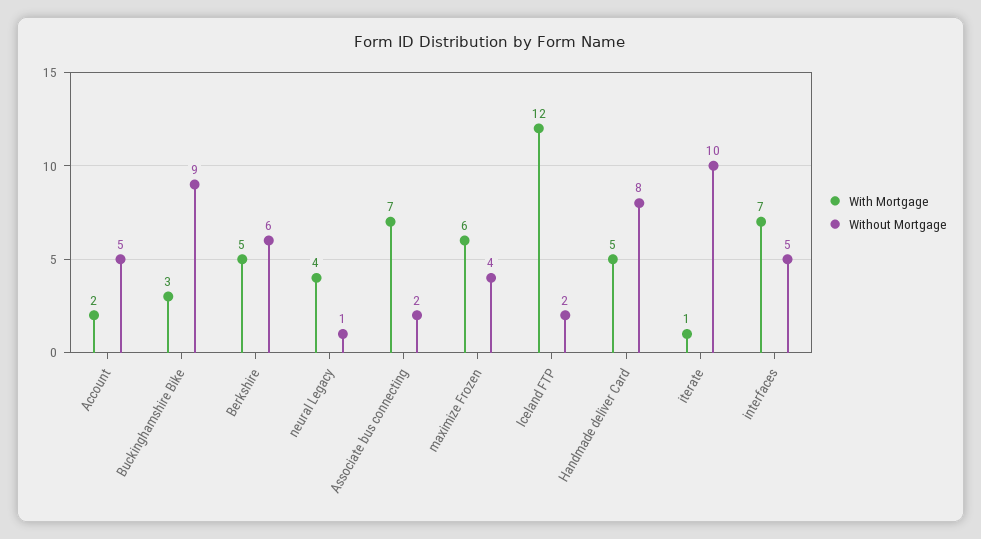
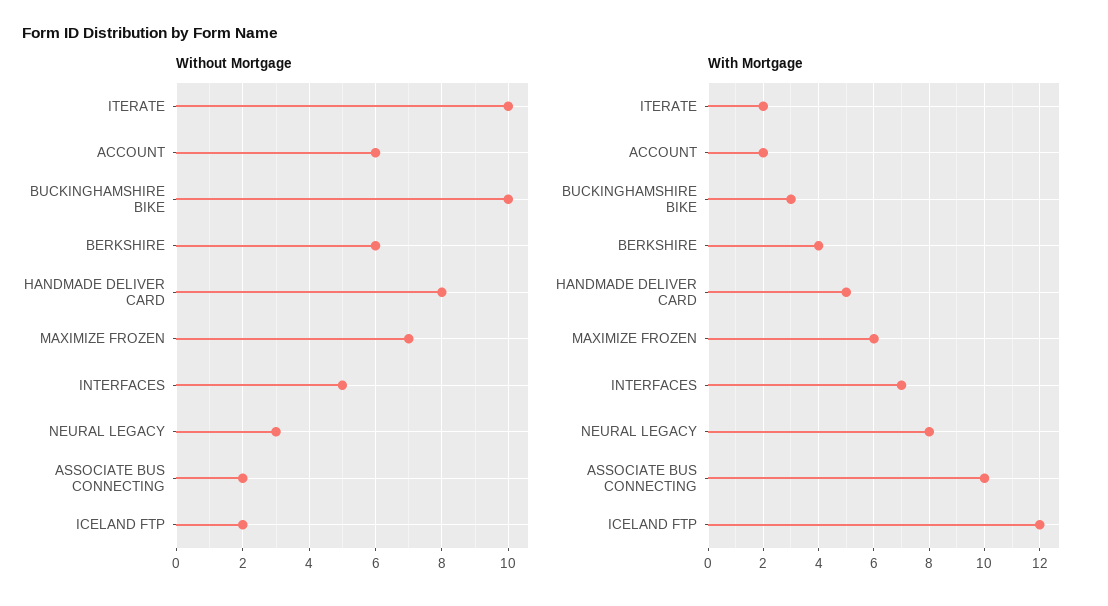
  {
    "With Mortgage": {
      "Account": 2,
      "Buckinghamshire Bike": 3,
-     "Berkshire": 5,
+     "Berkshire": 4,
-     "neural Legacy": 4,
+     "neural Legacy": 8,
-     "Associate bus connecting": 7,
+     "Associate bus connecting": 10,
      "maximize Frozen": 6,
      "Iceland FTP": 12,
      "Handmade deliver Card": 5,
-     "iterate": 1,
+     "iterate": 2,
      "interfaces": 7
    },
    "Without Mortgage": {
-     "Account": 5,
+     "Account": 6,
-     "Buckinghamshire Bike": 9,
+     "Buckinghamshire Bike": 10,
      "Berkshire": 6,
-     "neural Legacy": 1,
+     "neural Legacy": 3,
      "Associate bus connecting": 2,
-     "maximize Frozen": 4,
+     "maximize Frozen": 7,
      "Iceland FTP": 2,
      "Handmade deliver Card": 8,
      "iterate": 10,
      "interfaces": 5
    }
  }

